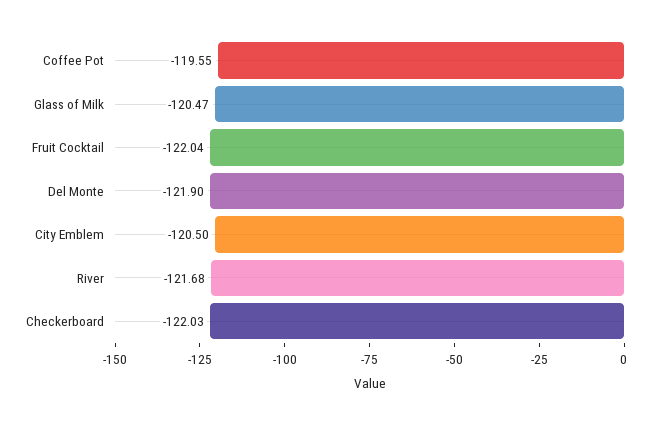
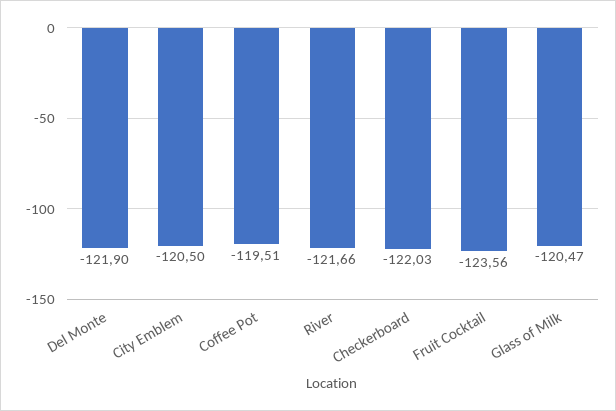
  {
-   "Coffee Pot": -119.55,
+   "Coffee Pot": -119.51,
    "Glass of Milk": -120.47,
-   "Fruit Cocktail": -122.04,
+   "Fruit Cocktail": -123.56,
    "Del Monte": -121.9,
    "City Emblem": -120.5,
-   "River": -121.68,
+   "River": -121.66,
    "Checkerboard": -122.03
  }

